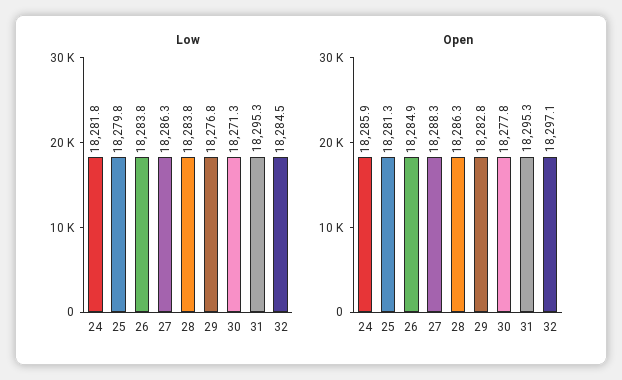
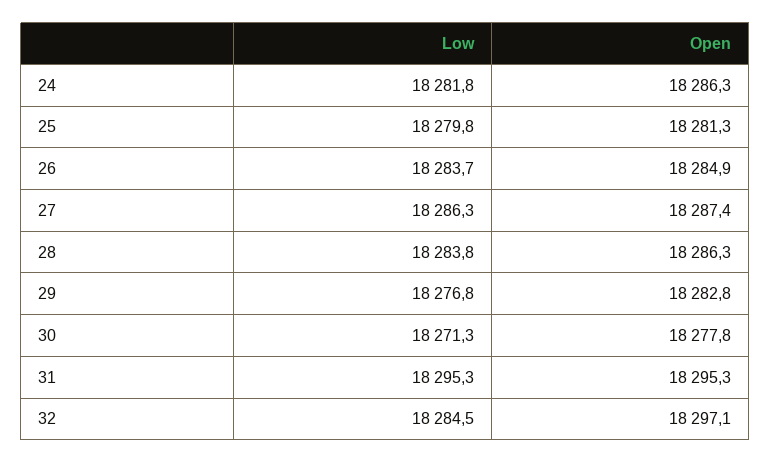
  {
    "Low": {
      "24": 18281.8,
      "25": 18279.8,
-     "26": 18283.8,
+     "26": 18283.7,
      "27": 18286.3,
      "28": 18283.8,
      "29": 18276.8,
      "30": 18271.3,
      "31": 18295.3,
      "32": 18284.5
    },
    "Open": {
-     "24": 18285.9,
+     "24": 18286.3,
      "25": 18281.3,
      "26": 18284.9,
-     "27": 18288.3,
+     "27": 18287.4,
      "28": 18286.3,
      "29": 18282.8,
      "30": 18277.8,
      "31": 18295.3,
      "32": 18297.1
    }
  }

